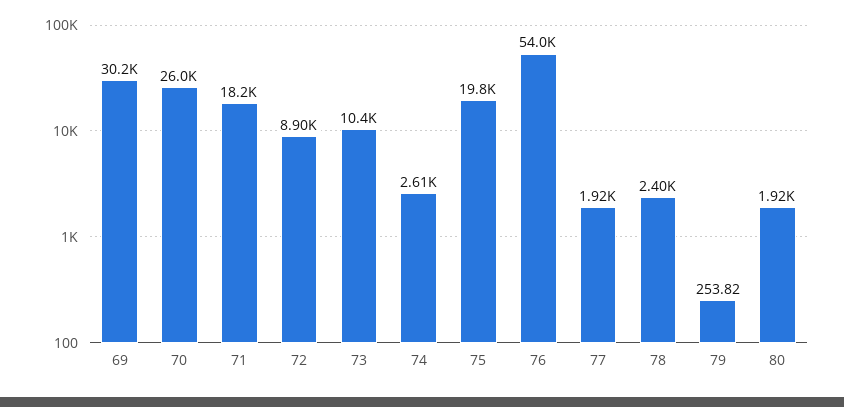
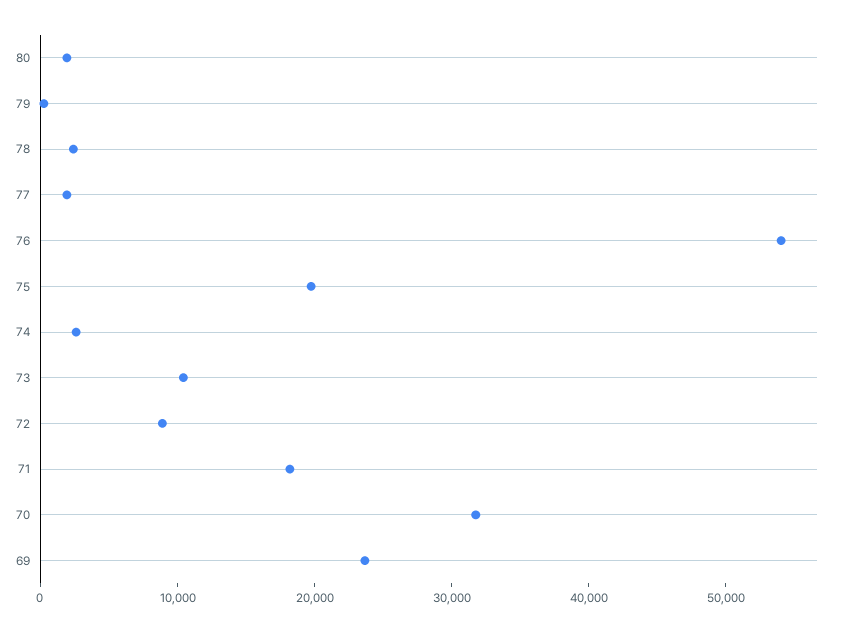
  {
-   "69": 30200,
+   "69": 24000,
-   "70": 26000,
+   "70": 32000,
    "71": 18200,
    "72": 8900,
    "73": 10400,
    "74": 2610,
    "75": 19800,
    "76": 54000,
    "77": 1920,
    "78": 2400,
    "79": 253.82,
    "80": 1920
  }

